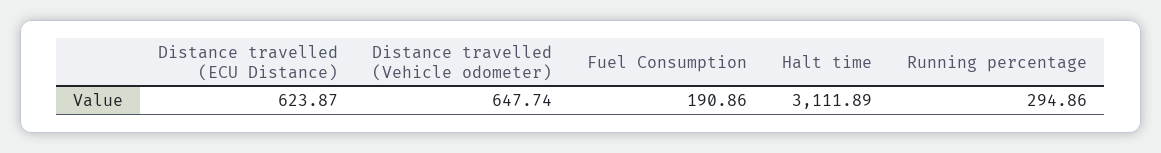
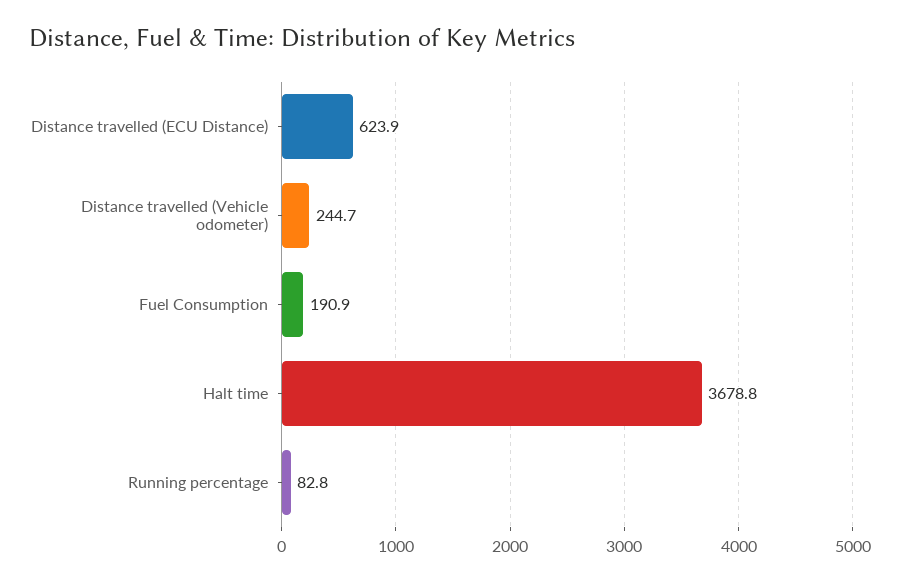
  {
    "Distance travelled (ECU Distance)": 623.87,
-   "Distance travelled (Vehicle odometer)": 647.74,
+   "Distance travelled (Vehicle odometer)": 244.7,
    "Fuel Consumption": 190.86,
-   "Halt time": 3111.89,
+   "Halt time": 3678.8,
-   "Running percentage": 294.86
+   "Running percentage": 82.8
  }

